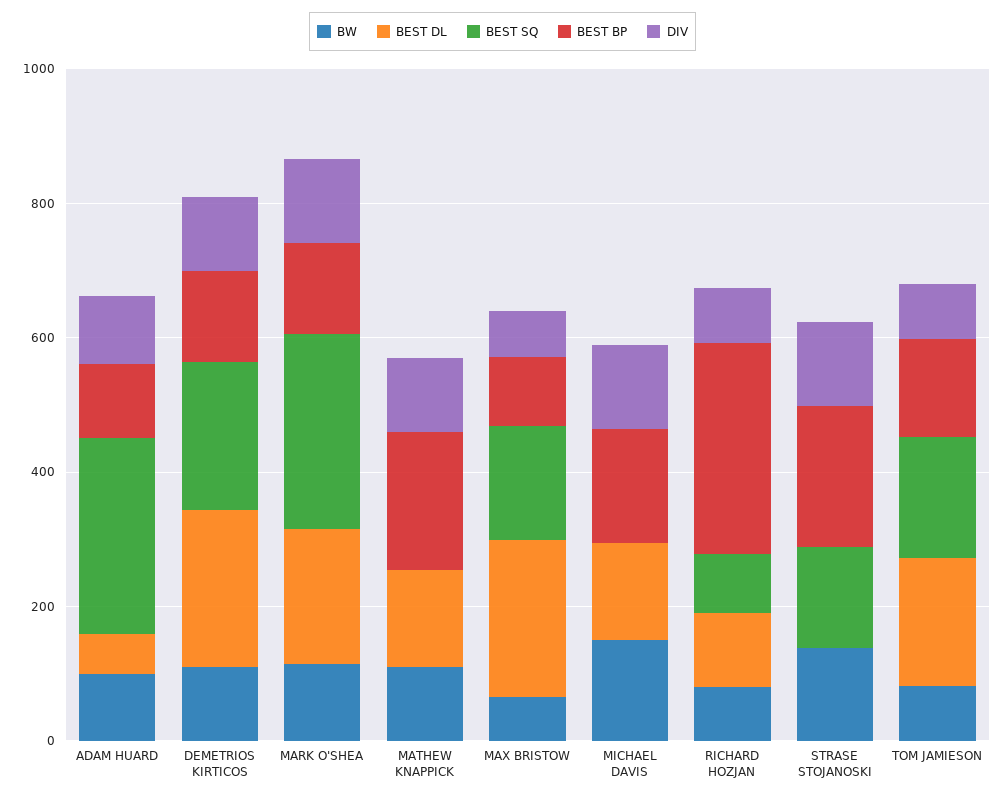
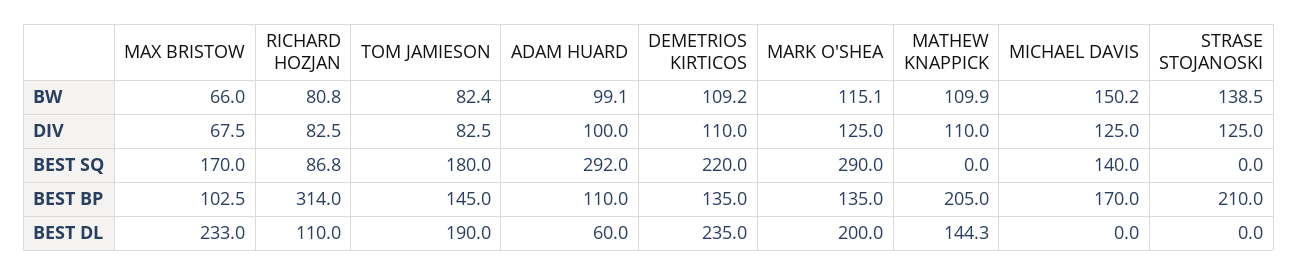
  {
    "BW": {
      "ADAM HUARD": 99.1,
      "DEMETRIOS KIRTICOS": 109.2,
      "MARK O'SHEA": 115.1,
      "MATHEW KNAPPICK": 109.9,
      "MAX BRISTOW": 66,
      "MICHAEL DAVIS": 150.2,
      "RICHARD HOZJAN": 80.8,
      "STRASE STOJANOSKI": 138.5,
      "TOM JAMIESON": 82.4
    },
    "BEST DL": {
      "ADAM HUARD": 60,
      "DEMETRIOS KIRTICOS": 235,
      "MARK O'SHEA": 200,
      "MATHEW KNAPPICK": 144.3,
      "MAX BRISTOW": 233,
-     "MICHAEL DAVIS": 150,
+     "MICHAEL DAVIS": 0,
      "RICHARD HOZJAN": 110,
      "STRASE STOJANOSKI": 0,
      "TOM JAMIESON": 190
    },
    "BEST SQ": {
      "ADAM HUARD": 292,
      "DEMETRIOS KIRTICOS": 220,
      "MARK O'SHEA": 290,
      "MATHEW KNAPPICK": 0,
      "MAX BRISTOW": 170,
-     "MICHAEL DAVIS": 0,
+     "MICHAEL DAVIS": 140,
      "RICHARD HOZJAN": 86.8,
-     "STRASE STOJANOSKI": 150,
+     "STRASE STOJANOSKI": 0,
      "TOM JAMIESON": 180
    },
    "BEST BP": {
      "ADAM HUARD": 110,
      "DEMETRIOS KIRTICOS": 135,
      "MARK O'SHEA": 135,
      "MATHEW KNAPPICK": 205,
      "MAX BRISTOW": 102.5,
      "MICHAEL DAVIS": 170,
      "RICHARD HOZJAN": 314,
      "STRASE STOJANOSKI": 210,
      "TOM JAMIESON": 145
    },
    "DIV": {
      "ADAM HUARD": 100,
      "DEMETRIOS KIRTICOS": 110,
      "MARK O'SHEA": 125,
      "MATHEW KNAPPICK": 110,
      "MAX BRISTOW": 67.5,
      "MICHAEL DAVIS": 125,
      "RICHARD HOZJAN": 82.5,
      "STRASE STOJANOSKI": 125,
      "TOM JAMIESON": 82.5
    }
  }

